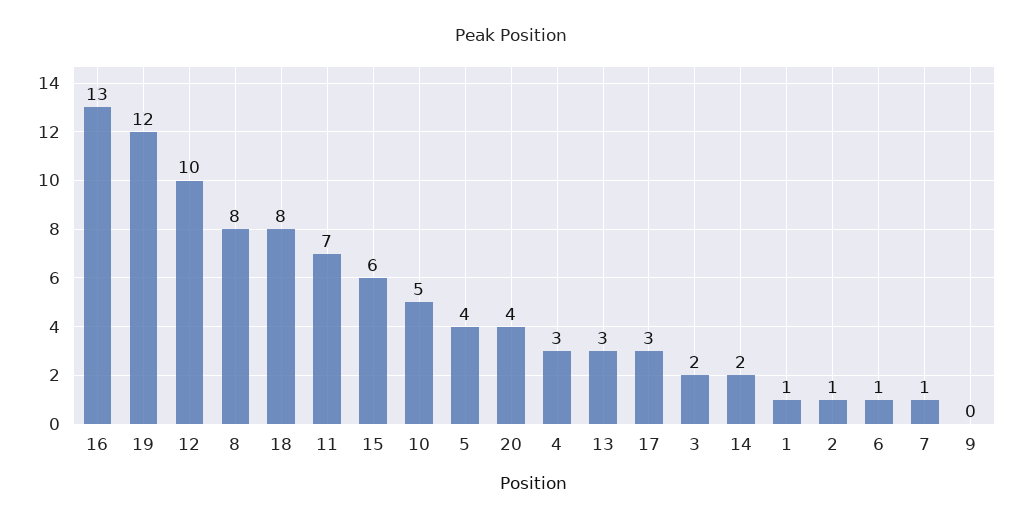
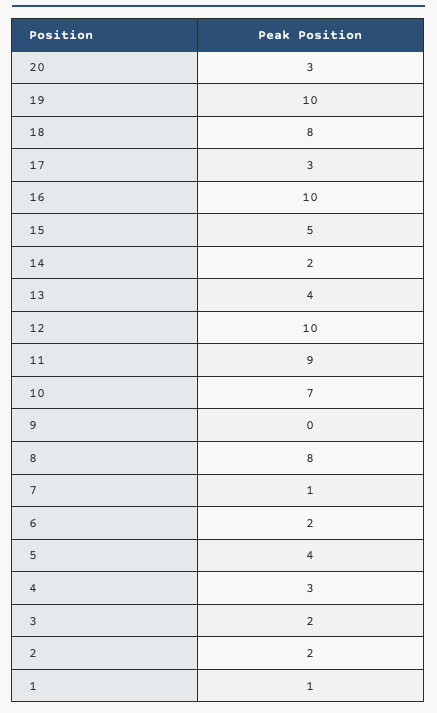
  {
-   "16": 13,
+   "16": 10,
-   "19": 12,
+   "19": 10,
    "12": 10,
    "8": 8,
    "18": 8,
-   "11": 7,
+   "11": 9,
-   "15": 6,
+   "15": 5,
-   "10": 5,
+   "10": 7,
    "5": 4,
-   "20": 4,
+   "20": 3,
    "4": 3,
-   "13": 3,
+   "13": 4,
    "17": 3,
    "3": 2,
    "14": 2,
    "1": 1,
-   "2": 1,
+   "2": 2,
-   "6": 1,
+   "6": 2,
    "7": 1,
    "9": 0
  }

